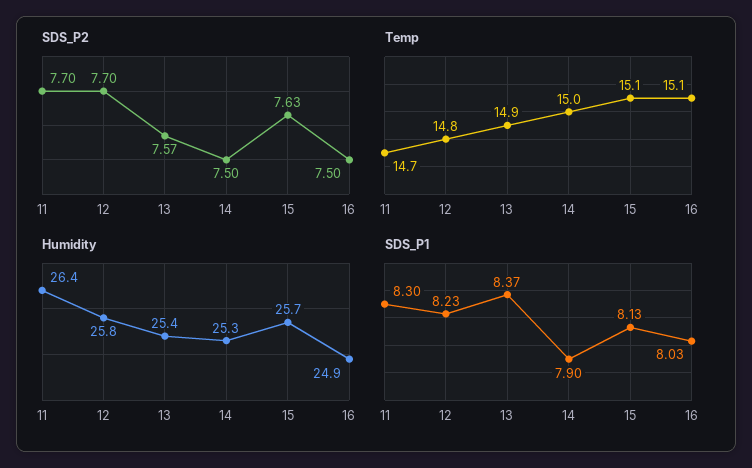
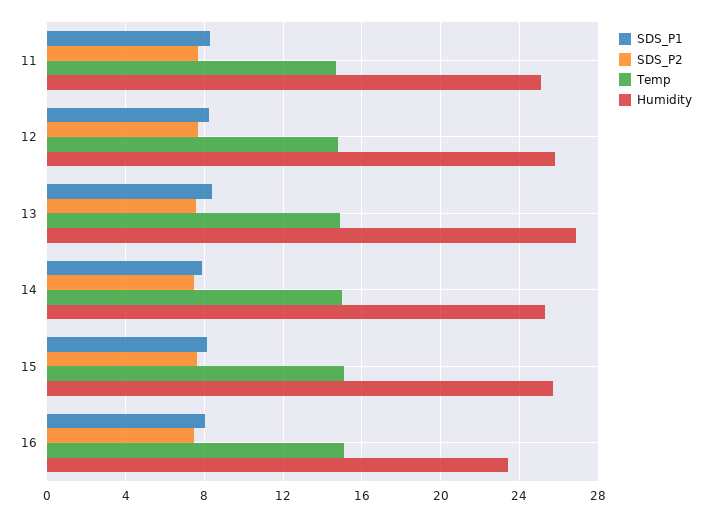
  {
    "SDS_P2": {
      "11": 7.7,
      "12": 7.7,
      "13": 7.57,
      "14": 7.5,
      "15": 7.63,
      "16": 7.5
    },
    "Temp": {
      "11": 14.7,
      "12": 14.8,
      "13": 14.9,
      "14": 15,
      "15": 15.1,
      "16": 15.1
    },
    "Humidity": {
-     "11": 26.4,
+     "11": 25,
      "12": 25.8,
-     "13": 25.4,
+     "13": 27,
      "14": 25.3,
      "15": 25.7,
-     "16": 24.9
+     "16": 23.5
    },
    "SDS_P1": {
      "11": 8.3,
      "12": 8.23,
      "13": 8.37,
      "14": 7.9,
      "15": 8.13,
      "16": 8.03
    }
  }

